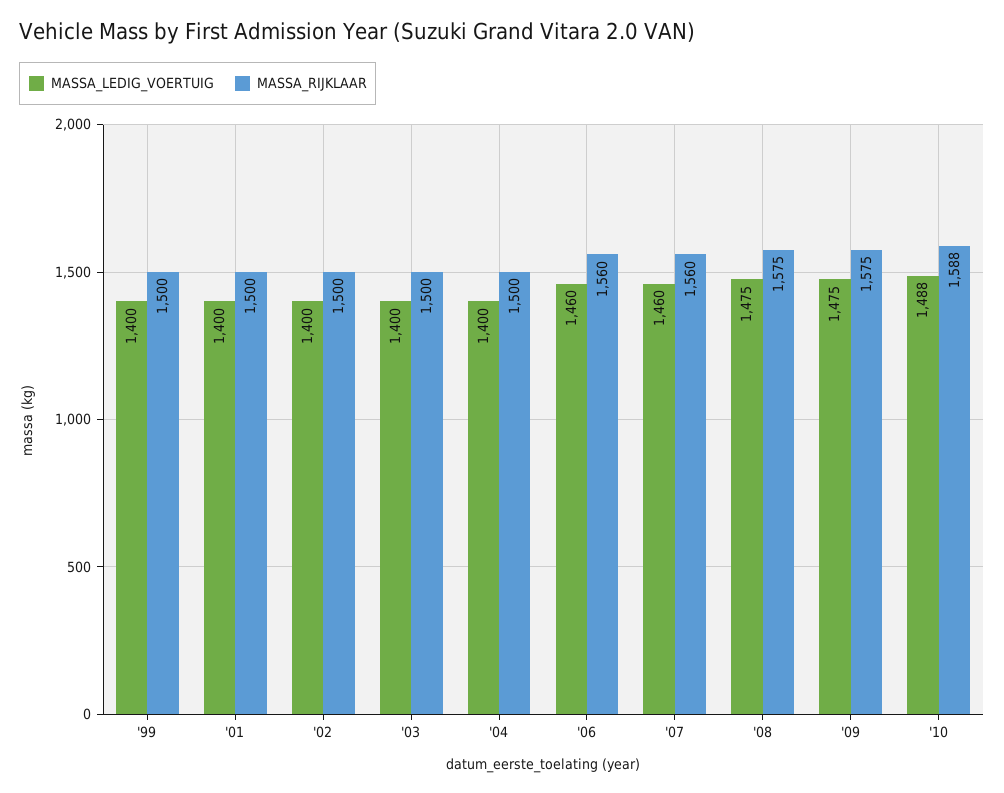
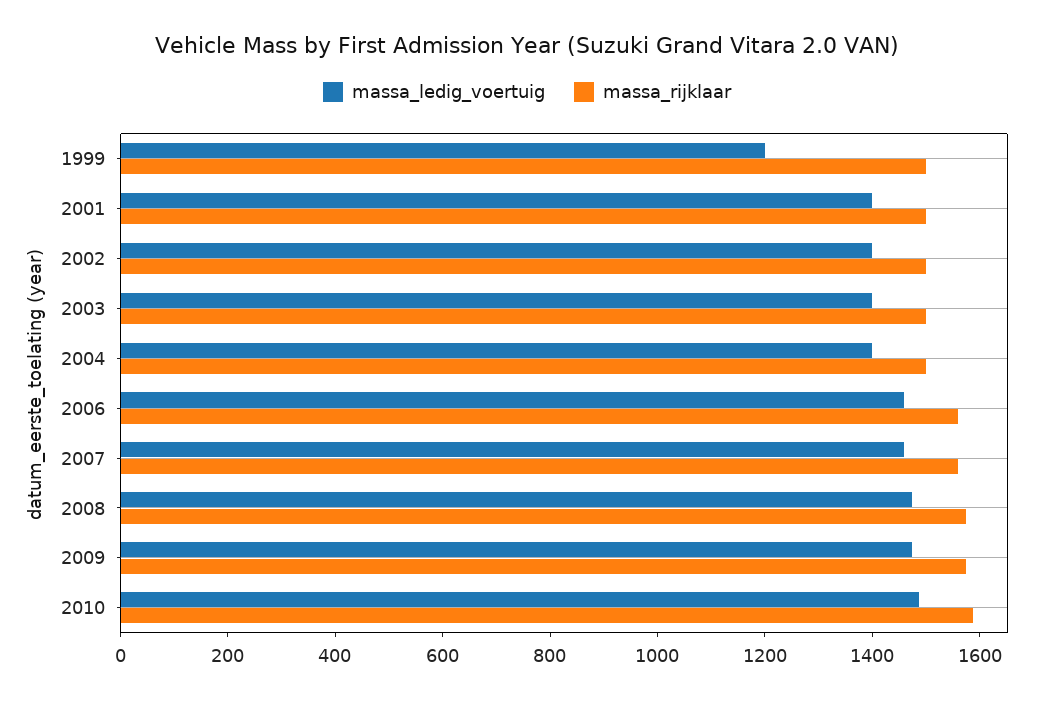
  {
    "MASSA_LEDIG_VOERTUIG": {
-     "'99": 1400,
+     "'99": 1200,
      "'01": 1400,
      "'02": 1400,
      "'03": 1400,
      "'04": 1400,
      "'06": 1460,
      "'07": 1460,
      "'08": 1475,
      "'09": 1475,
      "'10": 1488
    },
    "MASSA_RIJKLAAR": {
      "'99": 1500,
      "'01": 1500,
      "'02": 1500,
      "'03": 1500,
      "'04": 1500,
      "'06": 1560,
      "'07": 1560,
      "'08": 1575,
      "'09": 1575,
      "'10": 1588
    }
  }

